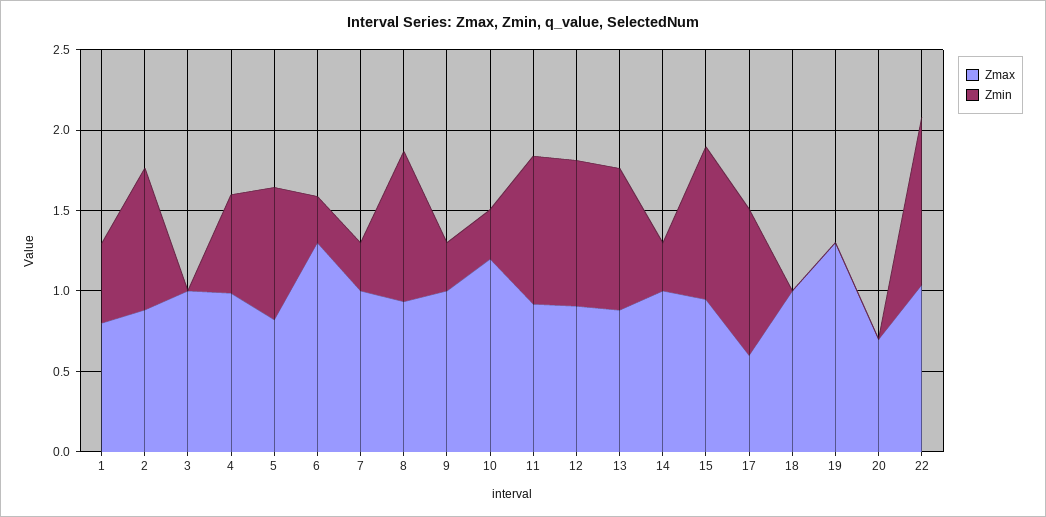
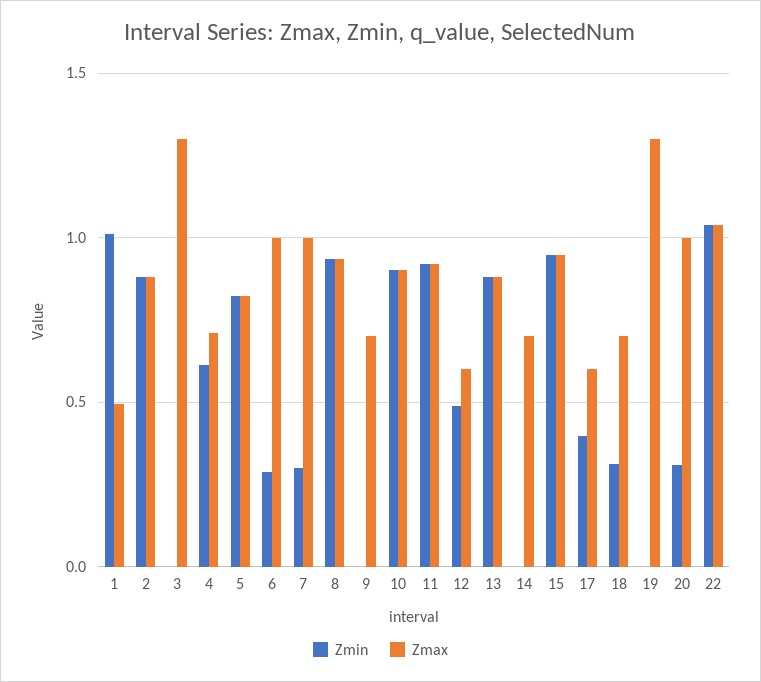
  {
    "Zmax": {
-     "1": 0.8,
+     "1": 0.5,
      "2": 0.9,
-     "3": 1,
+     "3": 1.3,
-     "4": 1,
+     "4": 0.7,
      "5": 0.8,
-     "6": 1.3,
+     "6": 1,
      "7": 1,
      "8": 0.95,
-     "9": 1,
+     "9": 0.7,
-     "10": 1.2,
+     "10": 0.9,
      "11": 0.9,
-     "12": 0.9,
+     "12": 0.6,
      "13": 0.9,
-     "14": 1,
+     "14": 0.7,
      "15": 0.95,
      "17": 0.6,
-     "18": 1,
+     "18": 0.7,
      "19": 1.3,
-     "20": 0.7,
+     "20": 1,
      "22": 1.05
    },
    "Zmin": {
-     "1": 0.5,
+     "1": 1,
      "2": 0.9,
      "3": 0,
      "4": 0.6,
      "5": 0.8,
      "6": 0.3,
      "7": 0.3,
      "8": 0.95,
-     "9": 0.3,
+     "9": 0,
-     "10": 0.3,
+     "10": 0.9,
      "11": 0.9,
-     "12": 0.9,
+     "12": 0.5,
      "13": 0.9,
-     "14": 0.3,
+     "14": 0,
      "15": 0.95,
-     "17": 0.9,
+     "17": 0.4,
-     "18": 0,
+     "18": 0.3,
      "19": 0,
-     "20": 0,
+     "20": 0.3,
      "22": 1.05
    }
  }

